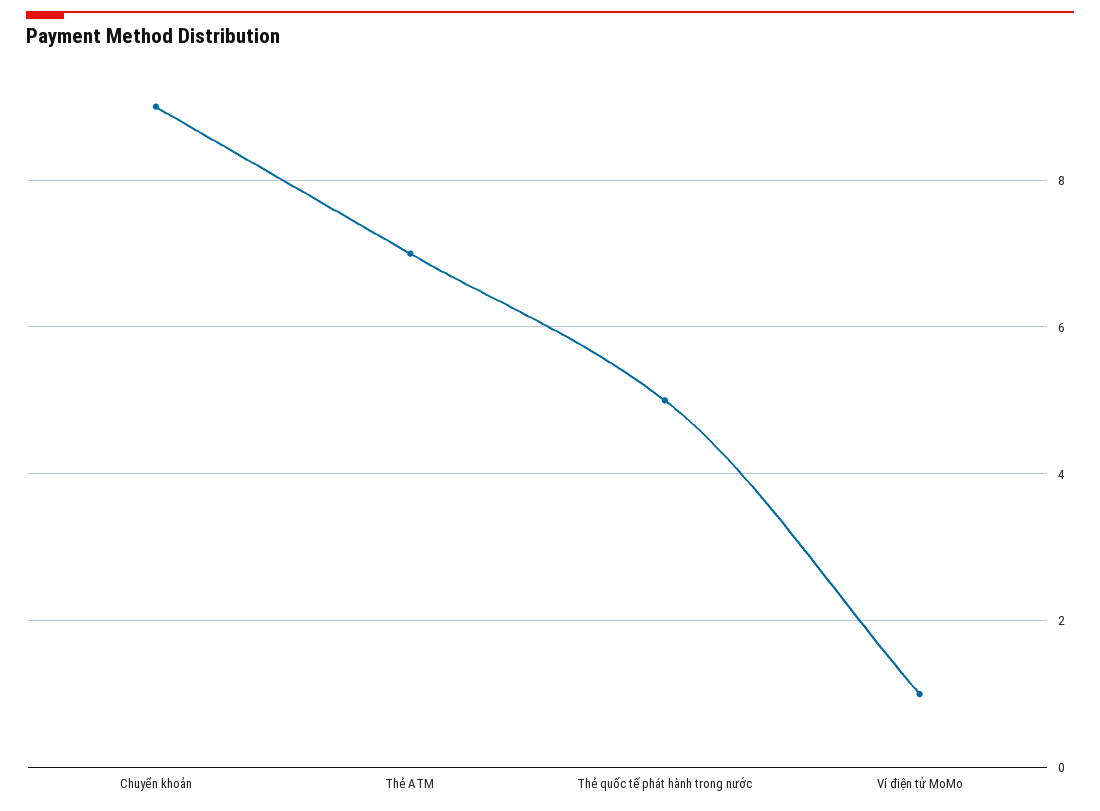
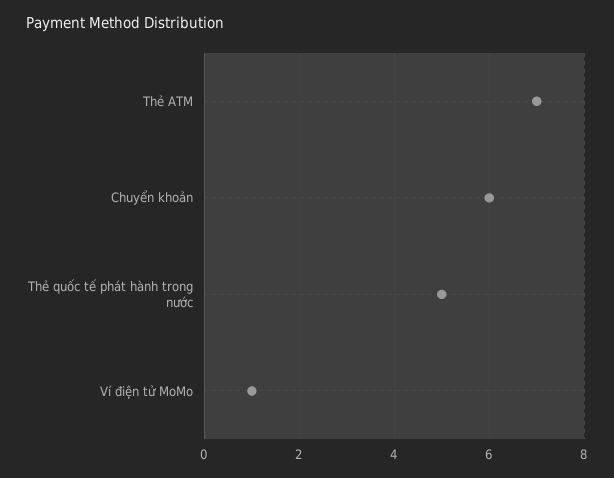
  {
-   "Chuyển khoản": 9,
+   "Chuyển khoản": 6,
    "Thẻ ATM": 7,
    "Thẻ quốc tế phát hành trong nước": 5,
    "Ví điện tử MoMo": 1
  }

